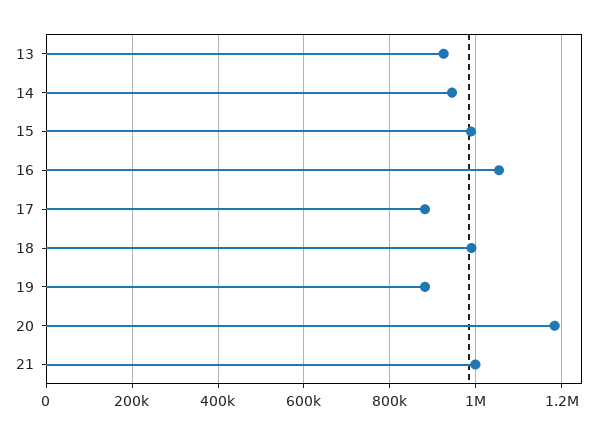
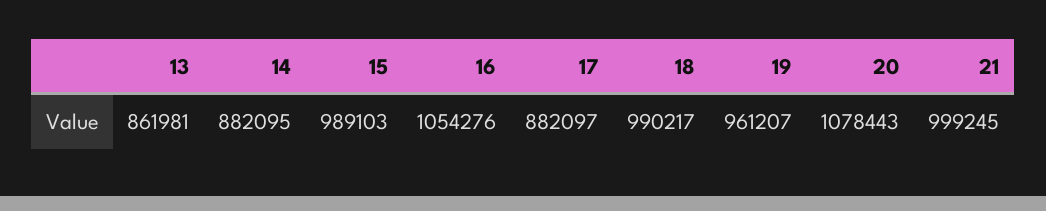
  {
-   "13": 920000,
+   "13": 861981,
-   "14": 940000,
+   "14": 882095,
    "15": 989103,
    "16": 1054276,
    "17": 882097,
    "18": 990217,
-   "19": 880000,
+   "19": 961207,
-   "20": 1180000,
+   "20": 1078443,
    "21": 999245
  }

